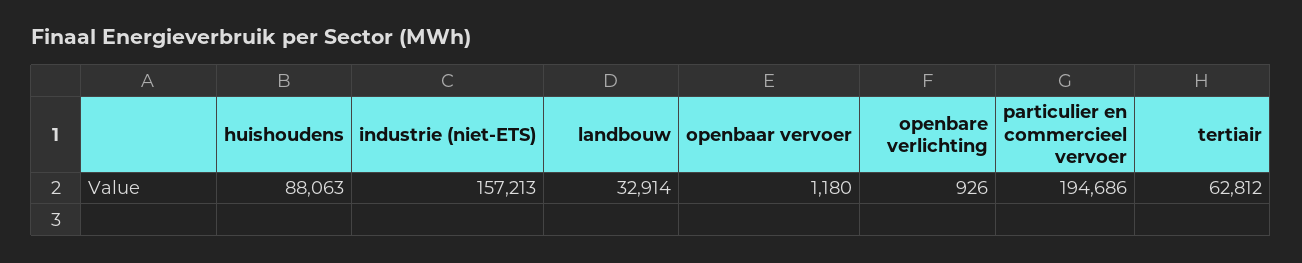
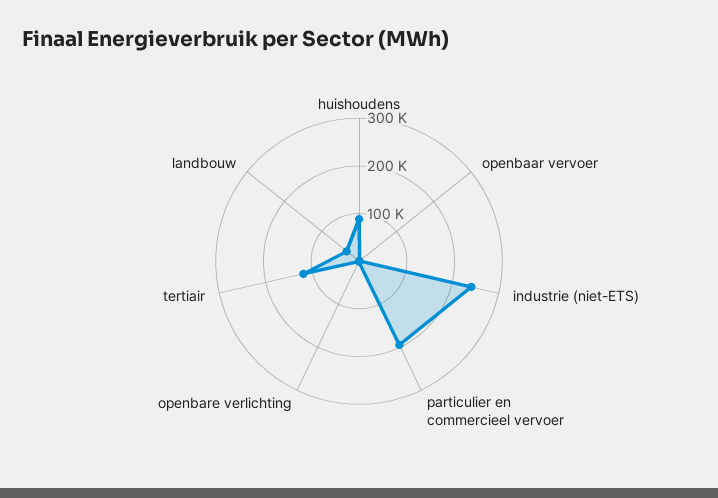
  {
    "huishoudens": 88063,
-   "industrie (niet-ETS)": 157213,
+   "industrie (niet-ETS)": 240000,
    "landbouw": 32914,
    "openbaar vervoer": 1180,
    "openbare verlichting": 926,
    "particulier en commercieel vervoer": 194686,
-   "tertiair": 62812
+   "tertiair": 120000
  }

